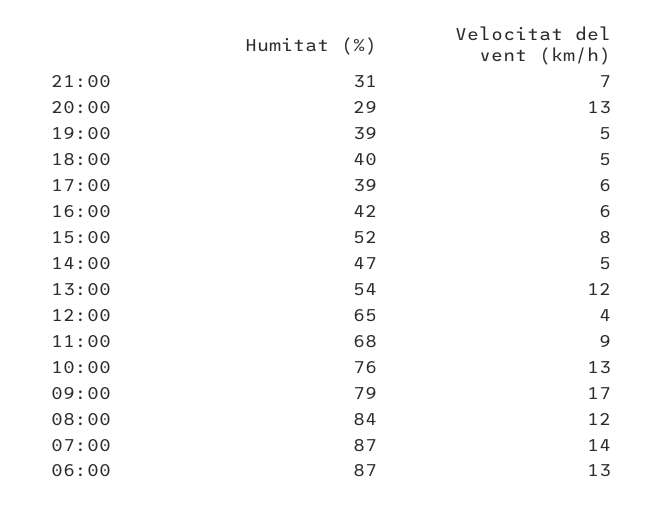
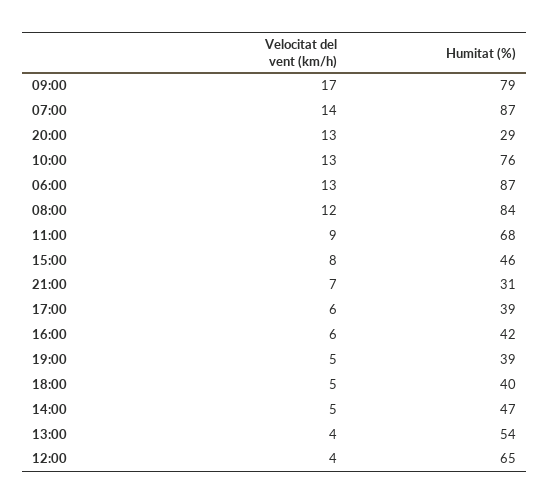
  {
    "Humitat (%)": {
      "21:00": 31,
      "20:00": 29,
      "19:00": 39,
      "18:00": 40,
      "17:00": 39,
      "16:00": 42,
-     "15:00": 52,
+     "15:00": 46,
      "14:00": 47,
      "13:00": 54,
      "12:00": 65,
      "11:00": 68,
      "10:00": 76,
      "09:00": 79,
      "08:00": 84,
      "07:00": 87,
      "06:00": 87
    },
    "Velocitat del vent (km/h)": {
      "21:00": 7,
      "20:00": 13,
      "19:00": 5,
      "18:00": 5,
      "17:00": 6,
      "16:00": 6,
      "15:00": 8,
      "14:00": 5,
-     "13:00": 12,
+     "13:00": 4,
      "12:00": 4,
      "11:00": 9,
      "10:00": 13,
      "09:00": 17,
      "08:00": 12,
      "07:00": 14,
      "06:00": 13
    }
  }

